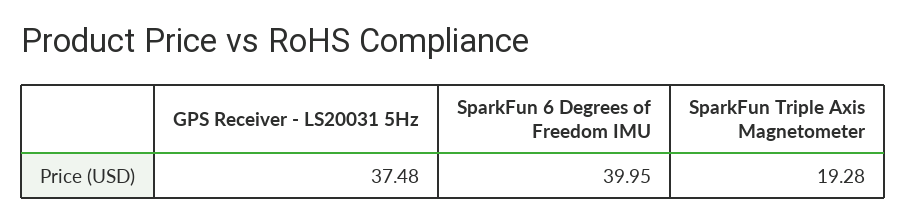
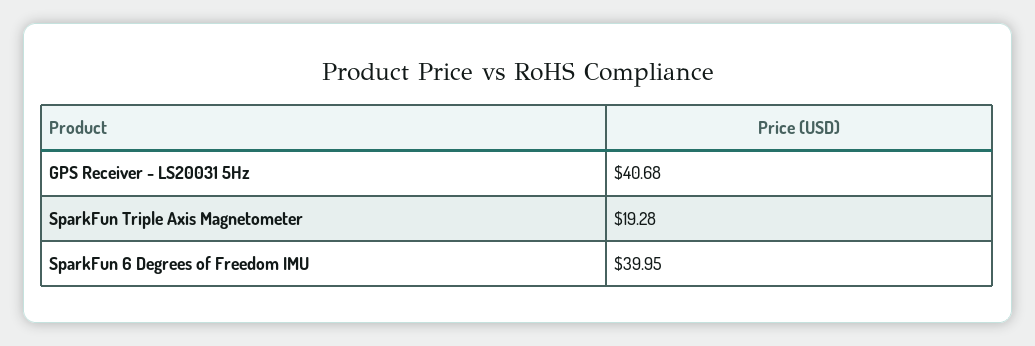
  {
-   "GPS Receiver - LS20031 5Hz": 37.48,
+   "GPS Receiver - LS20031 5Hz": 40.68,
    "SparkFun 6 Degrees of Freedom IMU": 39.95,
    "SparkFun Triple Axis Magnetometer": 19.28
  }

